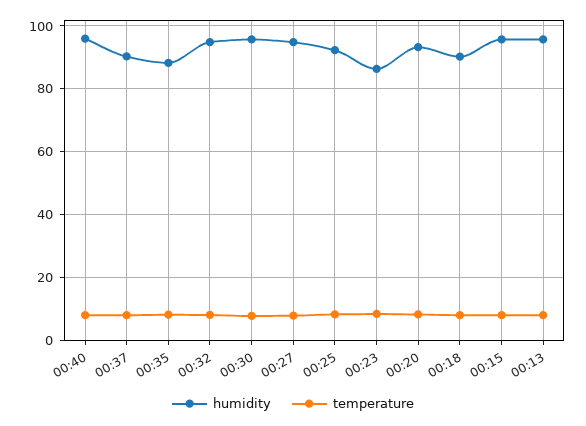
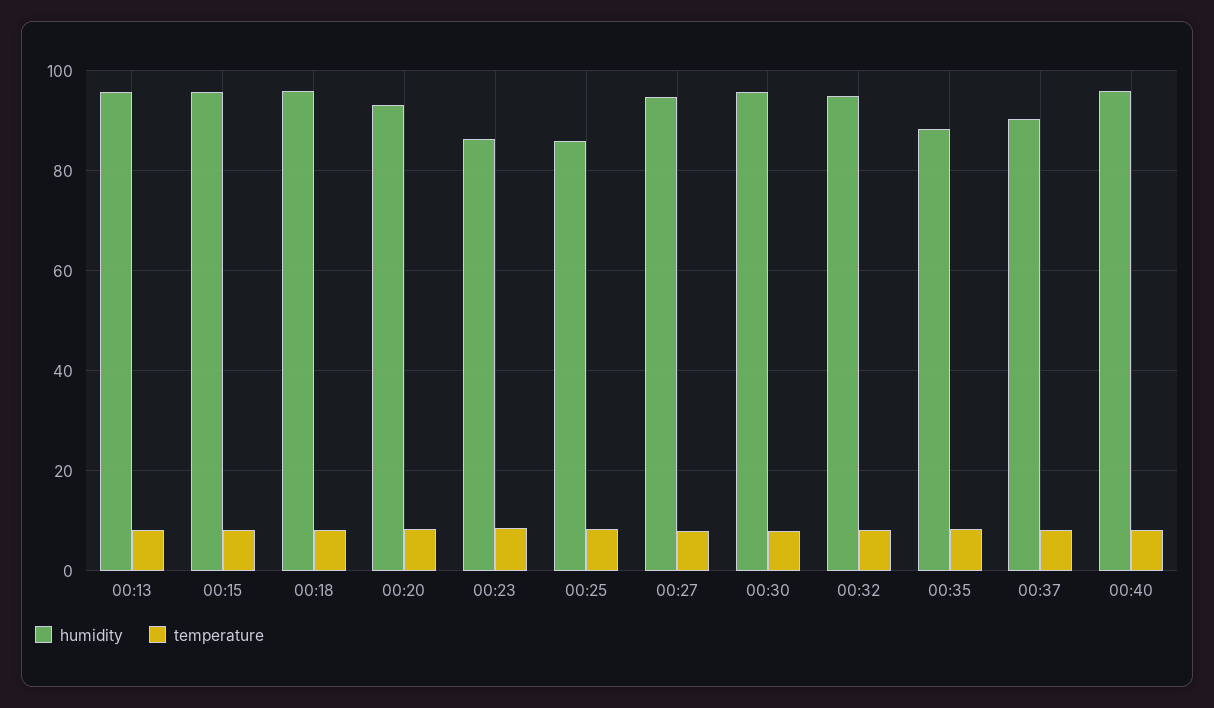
  {
    "humidity": {
      "00:40": 96,
      "00:37": 90,
      "00:35": 88,
      "00:32": 94,
      "00:30": 96,
      "00:27": 94,
-     "00:25": 92,
+     "00:25": 86,
      "00:23": 86,
      "00:20": 94,
-     "00:18": 90,
+     "00:18": 96,
      "00:15": 96,
      "00:13": 96
    },
    "temperature": {
      "00:40": 8,
      "00:37": 8,
      "00:35": 8,
      "00:32": 8,
      "00:30": 8,
      "00:27": 8,
      "00:25": 8,
      "00:23": 8,
      "00:20": 8,
      "00:18": 8,
      "00:15": 8,
      "00:13": 8
    }
  }

